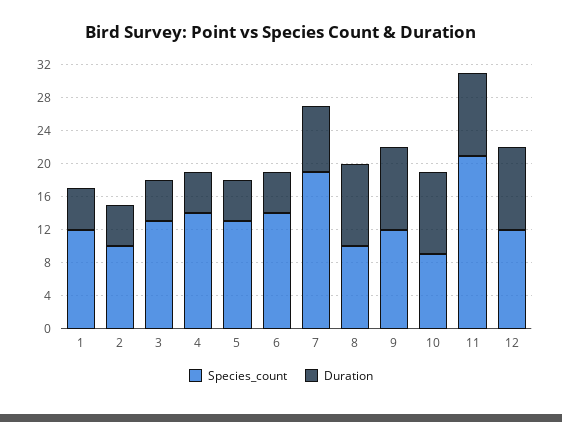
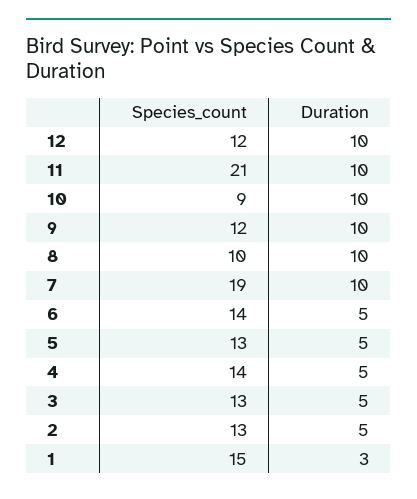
  {
    "Species_count": {
-     "1": 12,
+     "1": 15,
-     "2": 10,
+     "2": 13,
      "3": 13,
      "4": 14,
      "5": 13,
      "6": 14,
      "7": 19,
      "8": 10,
      "9": 12,
      "10": 9,
      "11": 21,
      "12": 12
    },
    "Duration": {
-     "1": 5,
+     "1": 3,
      "2": 5,
      "3": 5,
      "4": 5,
      "5": 5,
      "6": 5,
-     "7": 8,
+     "7": 10,
      "8": 10,
      "9": 10,
      "10": 10,
      "11": 10,
      "12": 10
    }
  }

